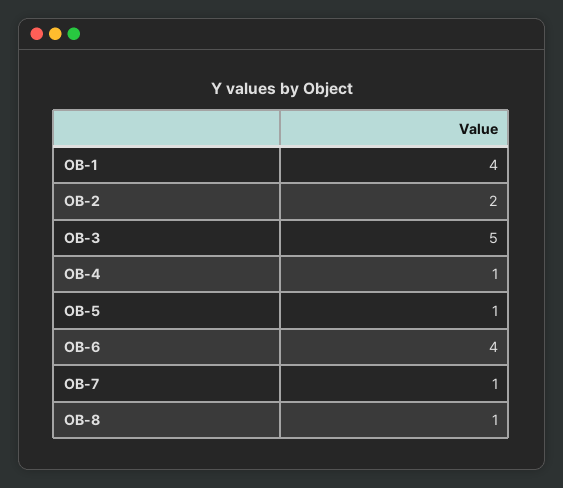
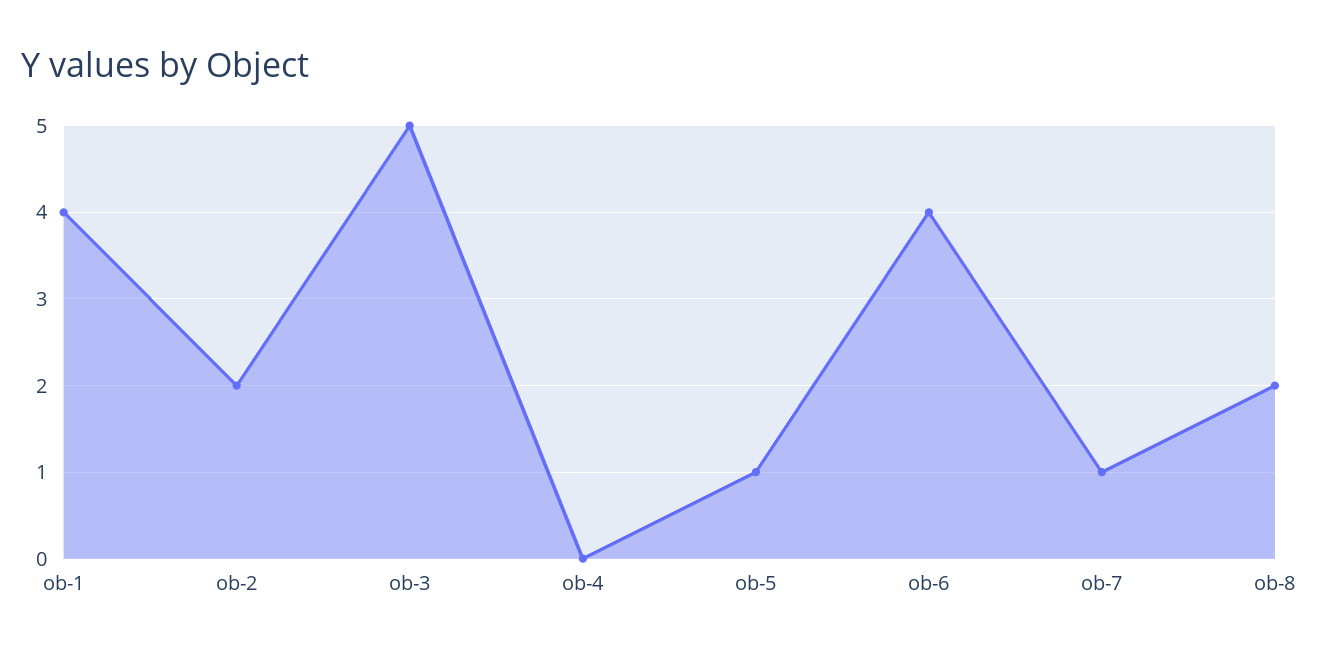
  {
    "OB-1": 4,
    "OB-2": 2,
    "OB-3": 5,
-   "OB-4": 1,
+   "OB-4": 0,
    "OB-5": 1,
    "OB-6": 4,
    "OB-7": 1,
-   "OB-8": 1
+   "OB-8": 2
  }

